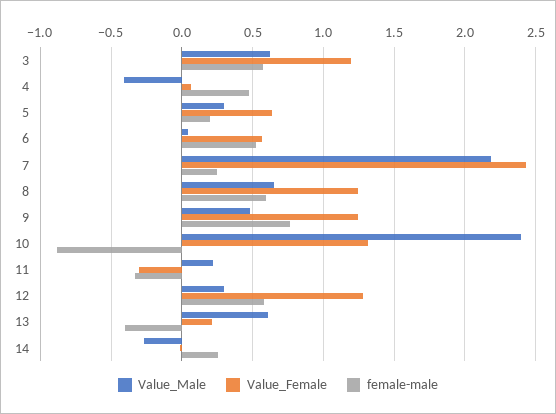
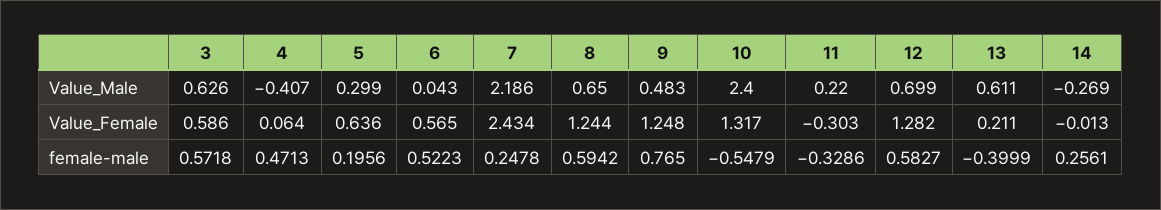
  {
    "Value_Male": {
      "3": 0.626,
      "4": -0.407,
      "5": 0.299,
      "6": 0.043,
      "7": 2.186,
      "8": 0.65,
      "9": 0.483,
      "10": 2.4,
      "11": 0.22,
-     "12": 0.3,
+     "12": 0.699,
      "13": 0.611,
      "14": -0.269
    },
    "Value_Female": {
-     "3": 1.2,
+     "3": 0.586,
      "4": 0.064,
      "5": 0.636,
      "6": 0.565,
      "7": 2.434,
      "8": 1.244,
      "9": 1.248,
      "10": 1.317,
      "11": -0.303,
      "12": 1.282,
      "13": 0.211,
      "14": -0.013
    },
    "female-male": {
      "3": 0.5718,
      "4": 0.4713,
      "5": 0.1956,
      "6": 0.5223,
      "7": 0.2478,
      "8": 0.5942,
      "9": 0.765,
-     "10": -0.9,
+     "10": -0.5479,
      "11": -0.3286,
      "12": 0.5827,
      "13": -0.3999,
      "14": 0.2561
    }
  }

